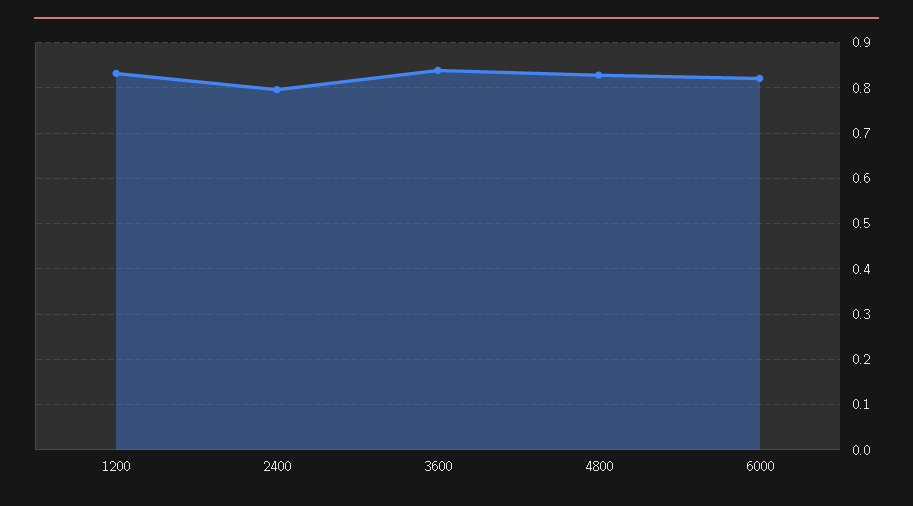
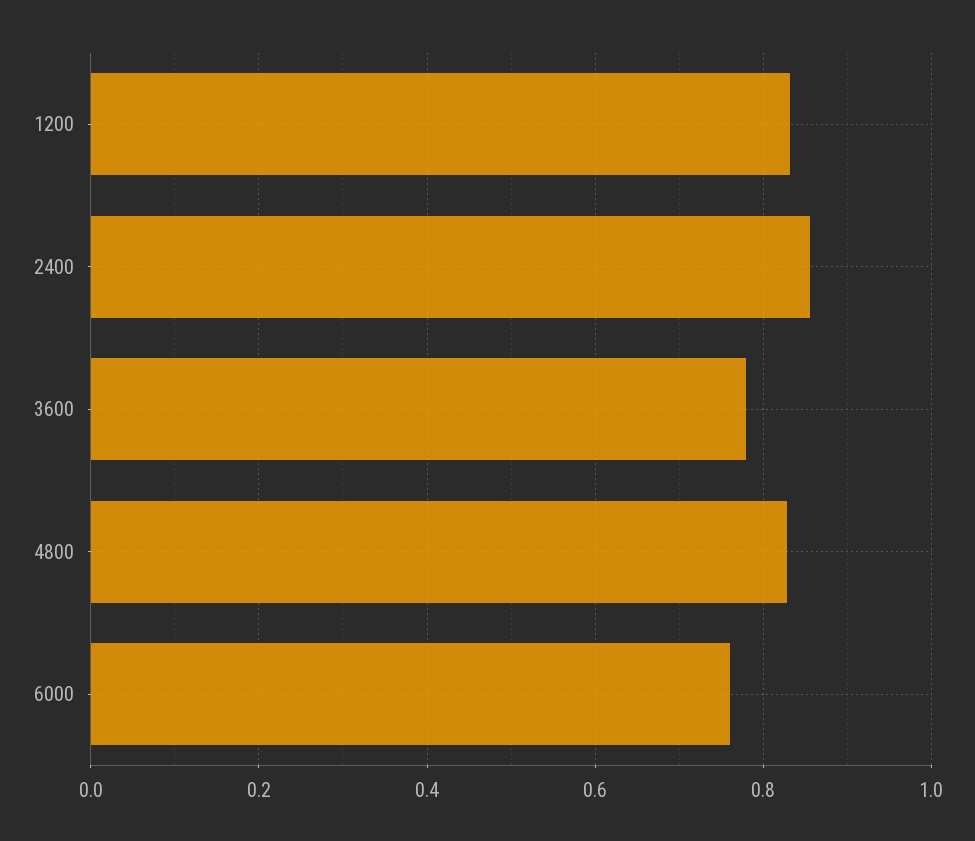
  {
    "1200": 0.84,
-   "2400": 0.8,
+   "2400": 0.86,
-   "3600": 0.84,
+   "3600": 0.78,
    "4800": 0.82,
-   "6000": 0.82
+   "6000": 0.76
  }

